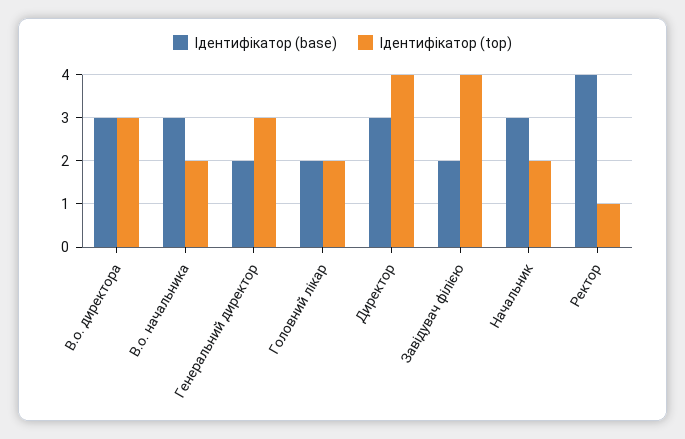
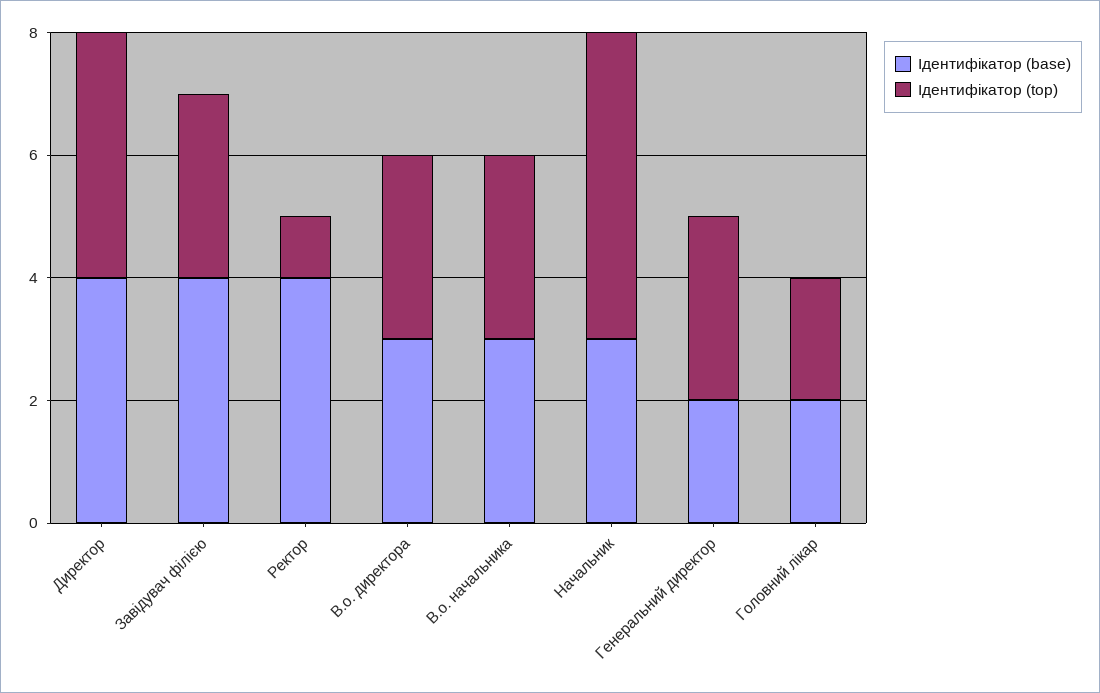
  {
    "Ідентифікатор (base)": {
      "В.о. директора": 3,
      "В.о. начальника": 3,
      "Генеральний директор": 2,
      "Головний лікар": 2,
-     "Директор": 3,
+     "Директор": 4,
-     "Завідувач філією": 2,
+     "Завідувач філією": 4,
      "Начальник": 3,
      "Ректор": 4
    },
    "Ідентифікатор (top)": {
      "В.о. директора": 3,
-     "В.о. начальника": 2,
+     "В.о. начальника": 3,
      "Генеральний директор": 3,
      "Головний лікар": 2,
      "Директор": 4,
-     "Завідувач філією": 4,
+     "Завідувач філією": 3,
-     "Начальник": 2,
+     "Начальник": 5,
      "Ректор": 1
    }
  }

